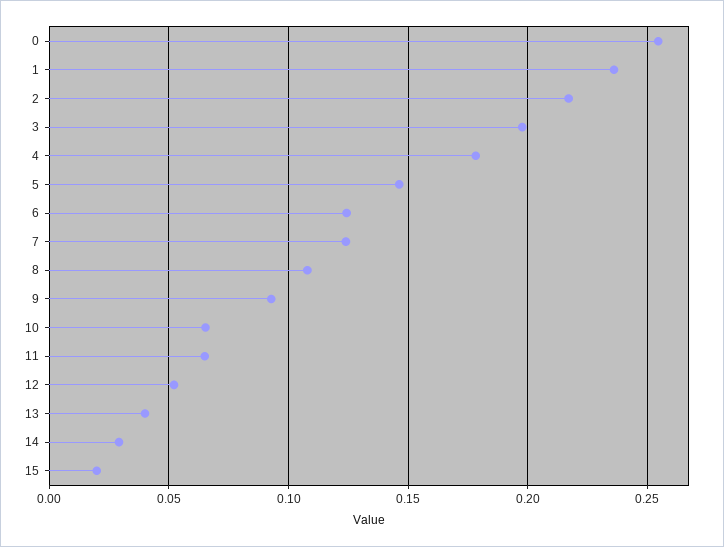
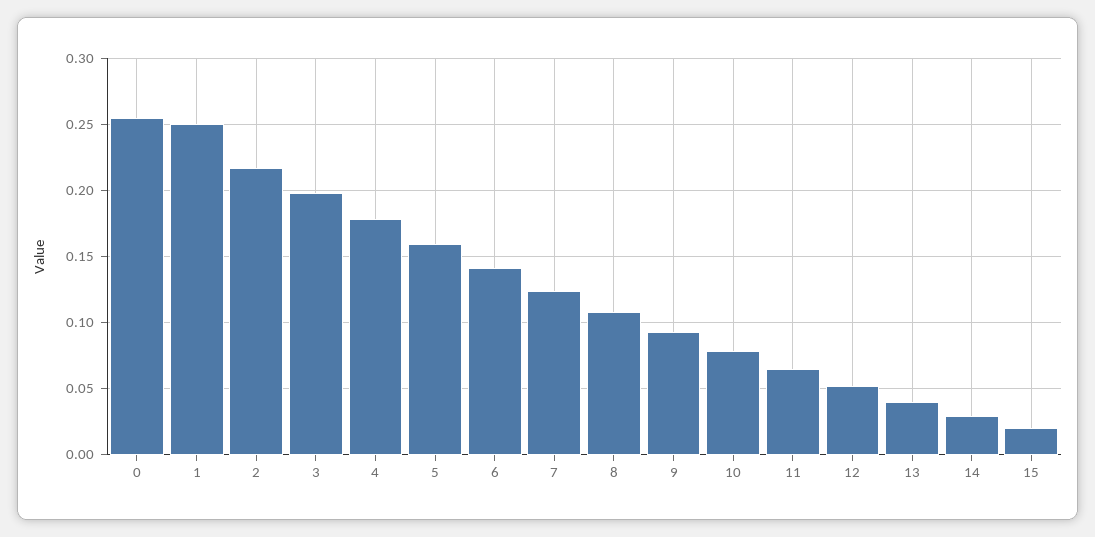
  {
    "0": 0.255,
-   "1": 0.235,
+   "1": 0.25,
    "2": 0.215,
    "3": 0.2,
    "4": 0.18,
-   "5": 0.145,
+   "5": 0.16,
-   "6": 0.125,
+   "6": 0.14,
    "7": 0.125,
    "8": 0.11,
    "9": 0.095,
-   "10": 0.065,
+   "10": 0.08,
    "11": 0.065,
    "12": 0.05,
    "13": 0.04,
    "14": 0.03,
    "15": 0.02
  }

